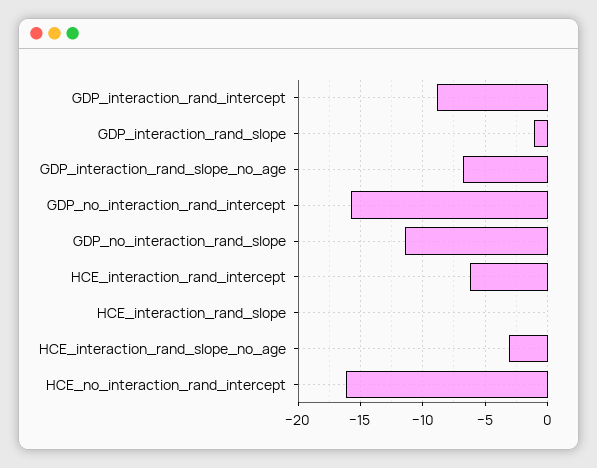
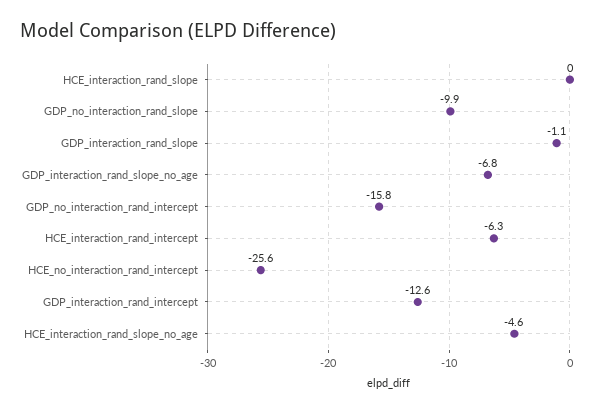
  {
-   "GDP_interaction_rand_intercept": -9,
+   "GDP_interaction_rand_intercept": -12.6,
    "GDP_interaction_rand_slope": -1.1,
    "GDP_interaction_rand_slope_no_age": -6.8,
    "GDP_no_interaction_rand_intercept": -15.8,
-   "GDP_no_interaction_rand_slope": -11.5,
+   "GDP_no_interaction_rand_slope": -9.9,
    "HCE_interaction_rand_intercept": -6.3,
    "HCE_interaction_rand_slope": 0,
-   "HCE_interaction_rand_slope_no_age": -3,
+   "HCE_interaction_rand_slope_no_age": -4.6,
-   "HCE_no_interaction_rand_intercept": -16
+   "HCE_no_interaction_rand_intercept": -25.6
  }

